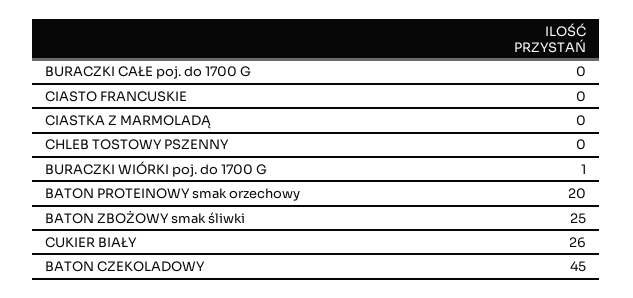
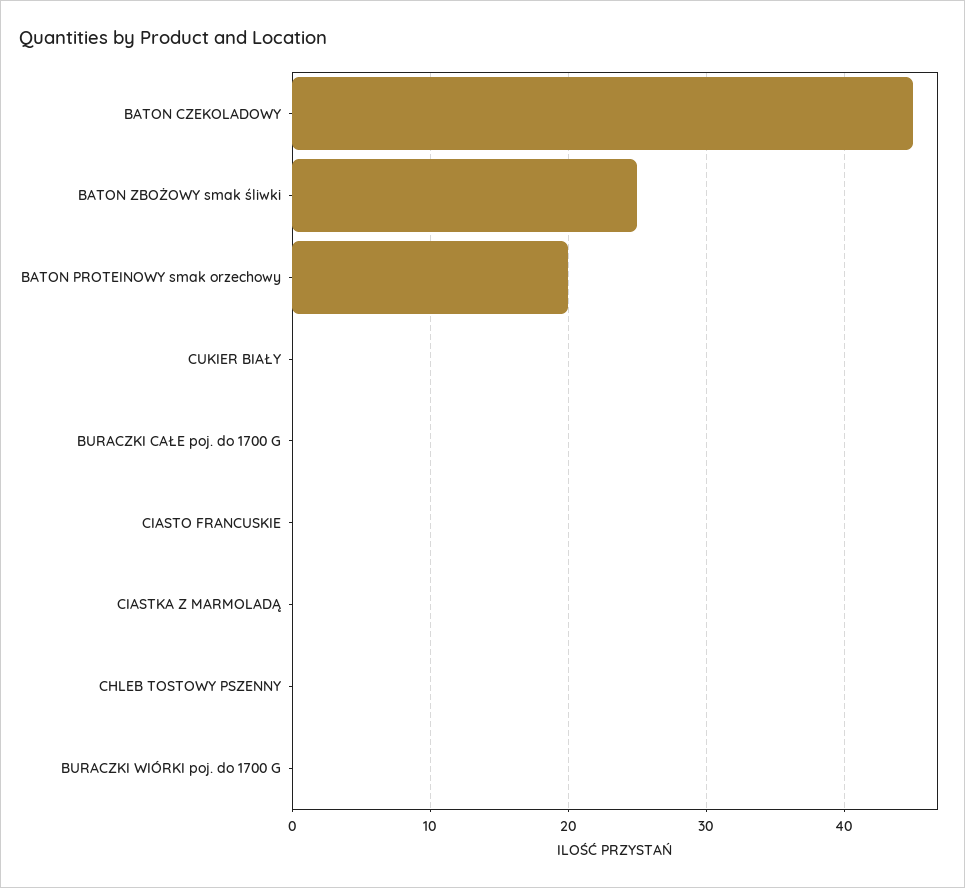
  {
    "BURACZKI CAŁE poj. do 1700 G": 0,
    "CIASTO FRANCUSKIE": 0,
    "CIASTKA Z MARMOLADĄ": 0,
    "CHLEB TOSTOWY PSZENNY": 0,
-   "BURACZKI WIÓRKI poj. do 1700 G": 1,
+   "BURACZKI WIÓRKI poj. do 1700 G": 0,
    "BATON PROTEINOWY smak orzechowy": 20,
    "BATON ZBOŻOWY smak śliwki": 25,
-   "CUKIER BIAŁY": 26,
+   "CUKIER BIAŁY": 0,
    "BATON CZEKOLADOWY": 45
  }

